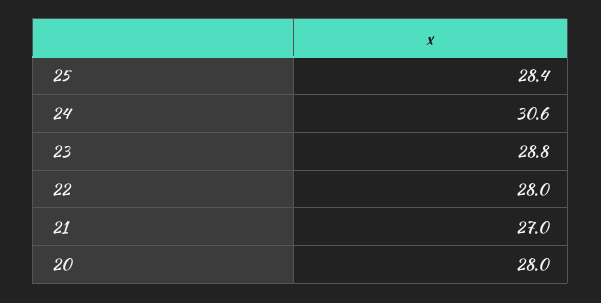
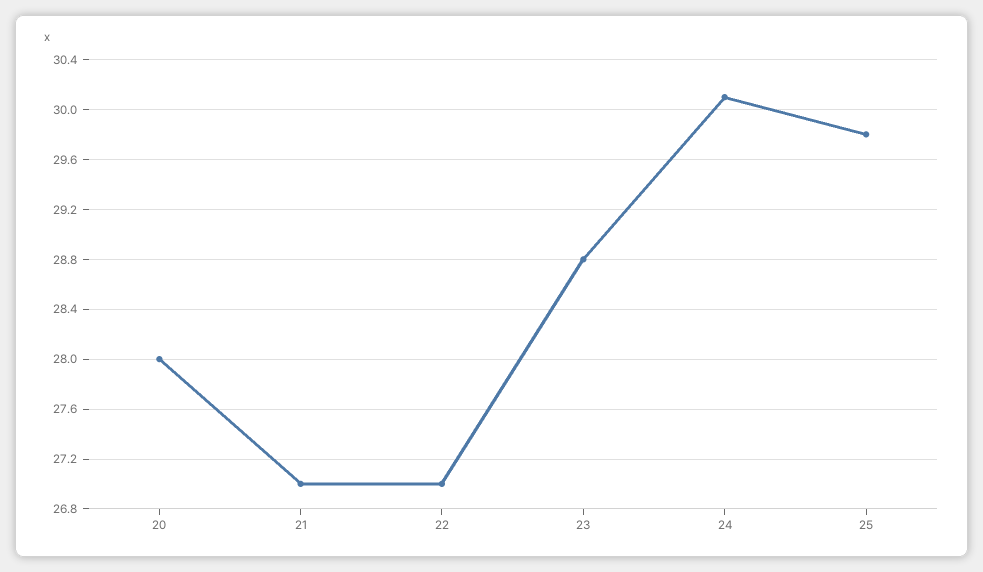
  {
-   "25": 28.4,
+   "25": 29.8,
-   "24": 30.6,
+   "24": 30.1,
    "23": 28.8,
-   "22": 28,
+   "22": 27,
    "21": 27,
    "20": 28
  }

